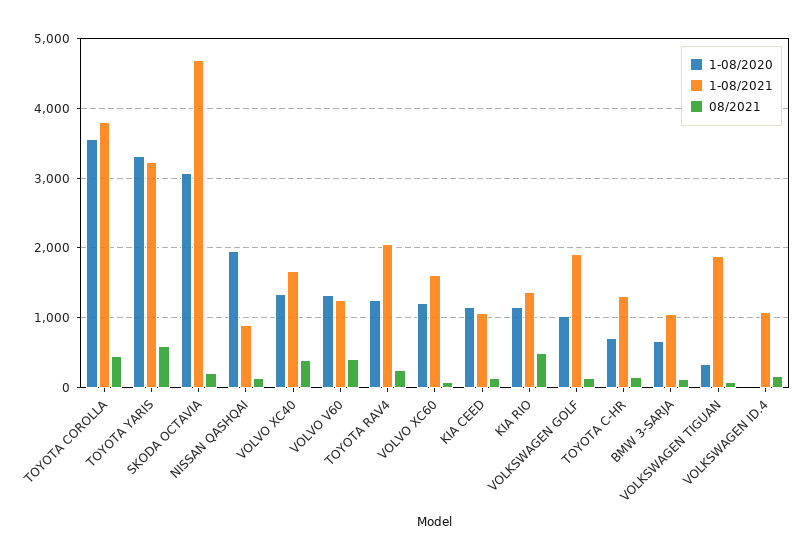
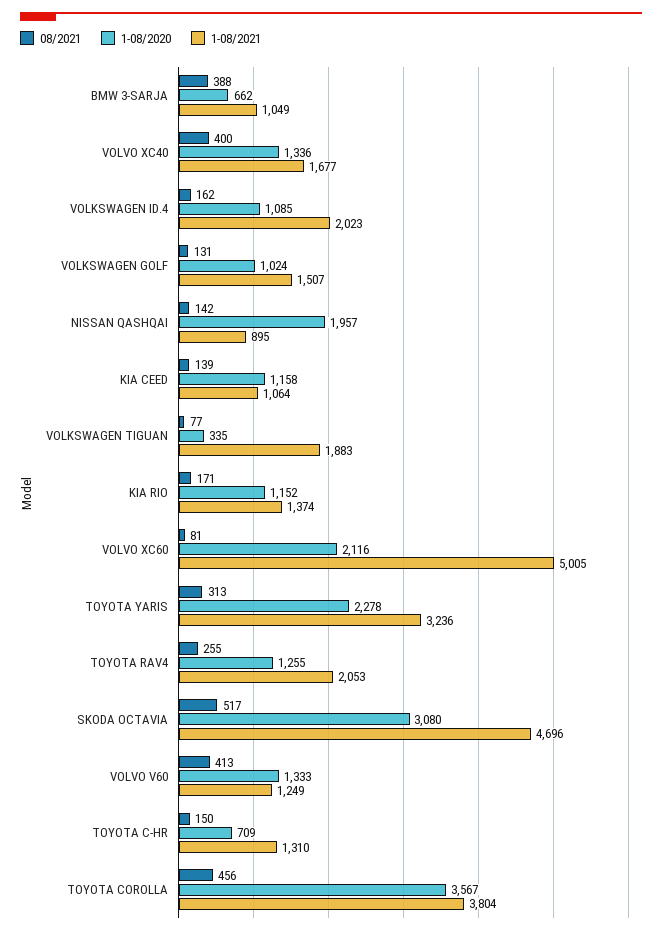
  {
    "1-08/2020": {
      "TOYOTA COROLLA": 3567,
-     "TOYOTA YARIS": 3300,
+     "TOYOTA YARIS": 2278,
      "SKODA OCTAVIA": 3080,
      "NISSAN QASHQAI": 1957,
      "VOLVO XC40": 1336,
      "VOLVO V60": 1333,
      "TOYOTA RAV4": 1255,
-     "VOLVO XC60": 1200,
+     "VOLVO XC60": 2116,
      "KIA CEED": 1158,
      "KIA RIO": 1152,
      "VOLKSWAGEN GOLF": 1024,
      "TOYOTA C-HR": 709,
      "BMW 3-SARJA": 662,
      "VOLKSWAGEN TIGUAN": 335,
-     "VOLKSWAGEN ID.4": 0
+     "VOLKSWAGEN ID.4": 1085
    },
    "1-08/2021": {
      "TOYOTA COROLLA": 3804,
      "TOYOTA YARIS": 3236,
      "SKODA OCTAVIA": 4696,
      "NISSAN QASHQAI": 895,
      "VOLVO XC40": 1677,
      "VOLVO V60": 1249,
      "TOYOTA RAV4": 2053,
-     "VOLVO XC60": 1600,
+     "VOLVO XC60": 5005,
      "KIA CEED": 1064,
      "KIA RIO": 1374,
-     "VOLKSWAGEN GOLF": 1900,
+     "VOLKSWAGEN GOLF": 1507,
      "TOYOTA C-HR": 1310,
      "BMW 3-SARJA": 1049,
      "VOLKSWAGEN TIGUAN": 1883,
-     "VOLKSWAGEN ID.4": 1100
+     "VOLKSWAGEN ID.4": 2023
    },
    "08/2021": {
      "TOYOTA COROLLA": 456,
-     "TOYOTA YARIS": 600,
+     "TOYOTA YARIS": 313,
-     "SKODA OCTAVIA": 200,
+     "SKODA OCTAVIA": 517,
      "NISSAN QASHQAI": 142,
      "VOLVO XC40": 400,
      "VOLVO V60": 413,
      "TOYOTA RAV4": 255,
      "VOLVO XC60": 81,
      "KIA CEED": 139,
-     "KIA RIO": 500,
+     "KIA RIO": 171,
      "VOLKSWAGEN GOLF": 131,
      "TOYOTA C-HR": 150,
-     "BMW 3-SARJA": 100,
+     "BMW 3-SARJA": 388,
      "VOLKSWAGEN TIGUAN": 77,
      "VOLKSWAGEN ID.4": 162
    }
  }

